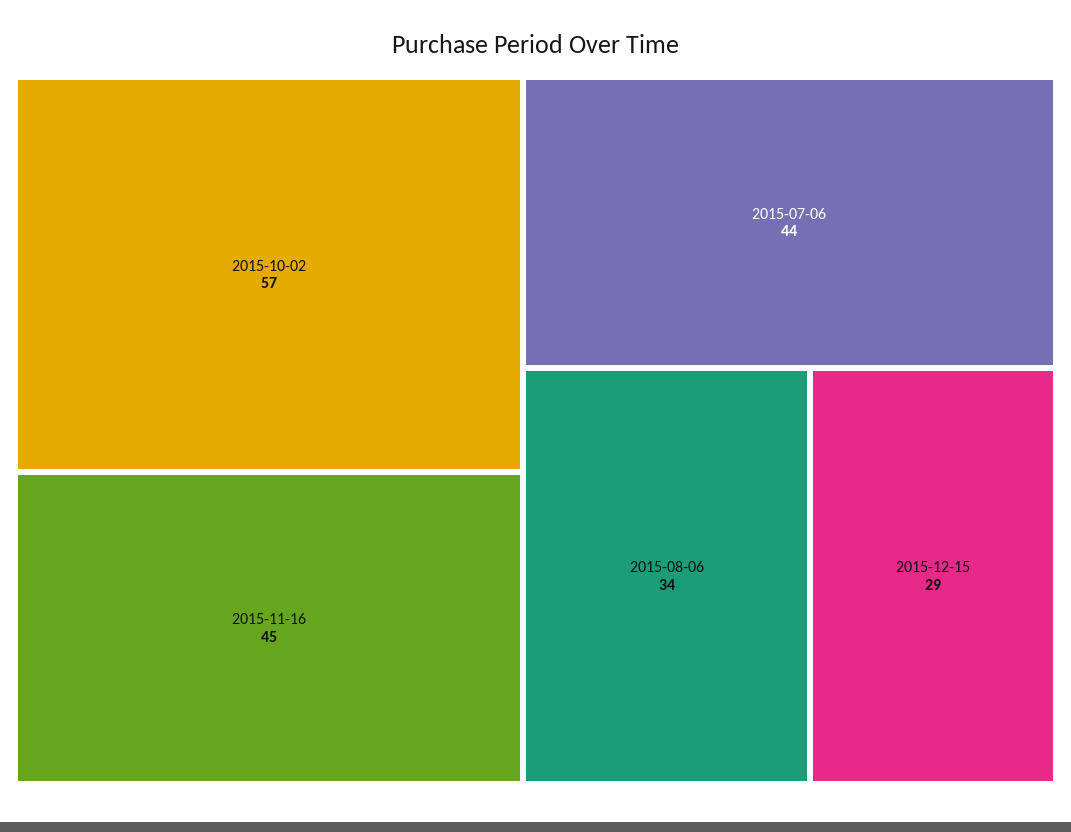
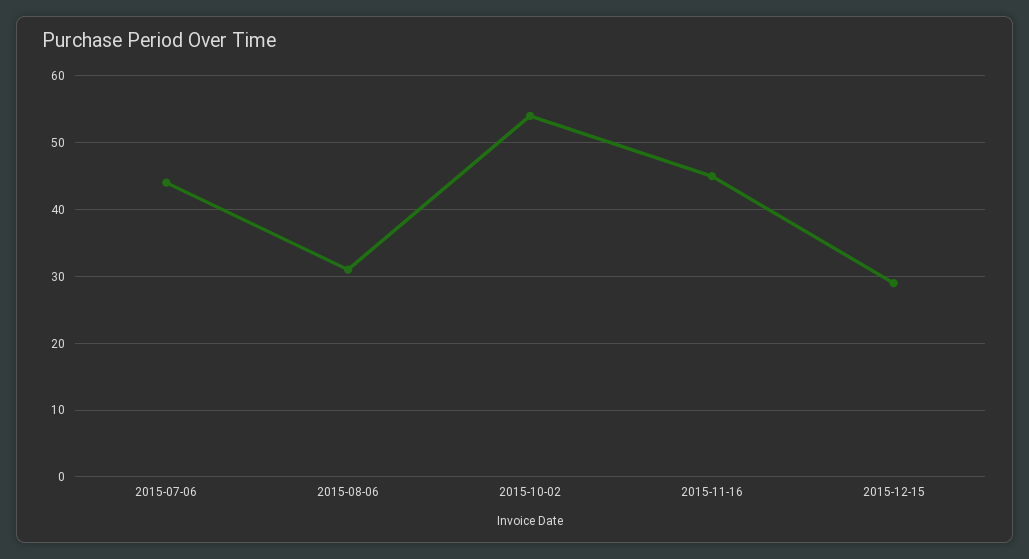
  {
-   "2015-10-02": 57,
+   "2015-10-02": 54,
    "2015-11-16": 45,
    "2015-07-06": 44,
-   "2015-08-06": 34,
+   "2015-08-06": 31,
    "2015-12-15": 29
  }

